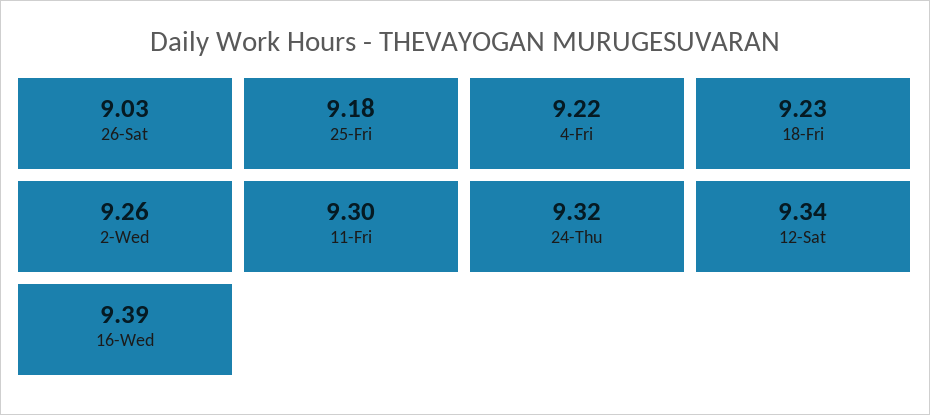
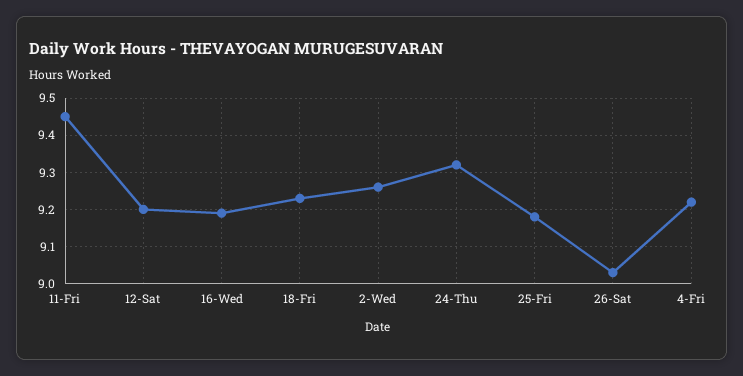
  {
    "26-Sat": 9.03,
    "25-Fri": 9.18,
    "4-Fri": 9.22,
    "18-Fri": 9.23,
    "2-Wed": 9.26,
-   "11-Fri": 9.3,
+   "11-Fri": 9.45,
    "24-Thu": 9.32,
-   "12-Sat": 9.34,
+   "12-Sat": 9.2,
-   "16-Wed": 9.39
+   "16-Wed": 9.2
  }

